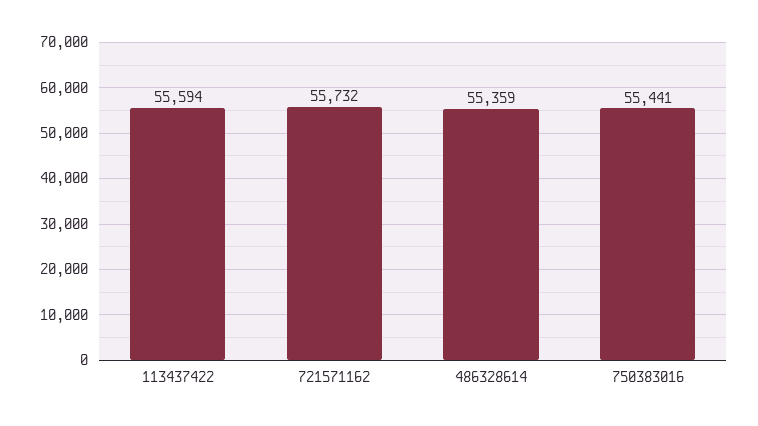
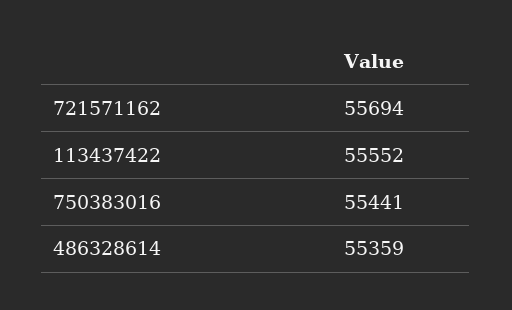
  {
-   "113437422": 55594,
+   "113437422": 55552,
-   "721571162": 55732,
+   "721571162": 55694,
    "486328614": 55359,
    "750383016": 55441
  }

